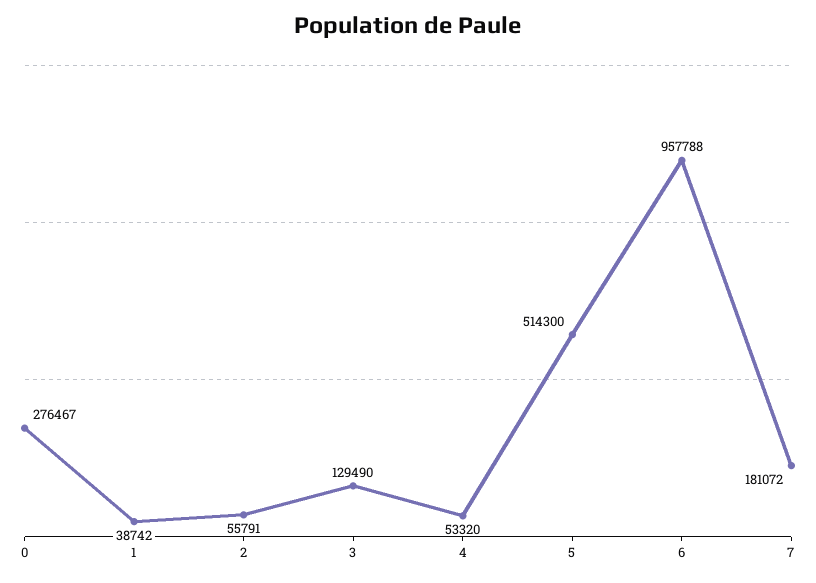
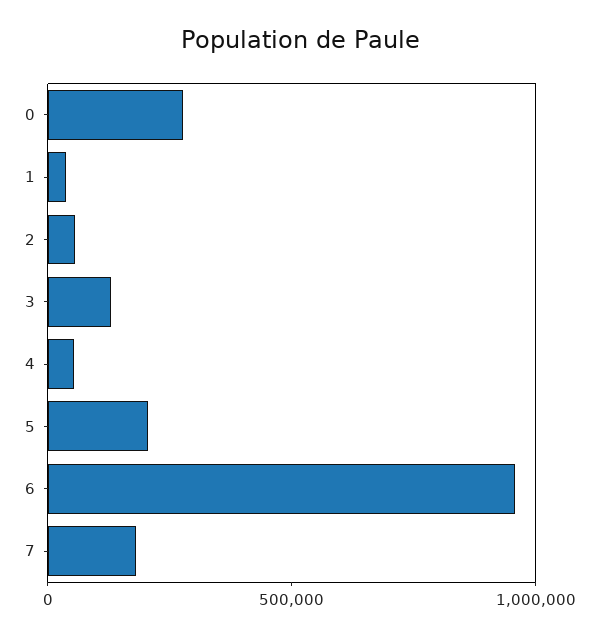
  {
    "0": 276467,
    "1": 38742,
    "2": 55791,
    "3": 129490,
    "4": 53320,
-   "5": 514300,
+   "5": 200000,
    "6": 957788,
    "7": 181072
  }

